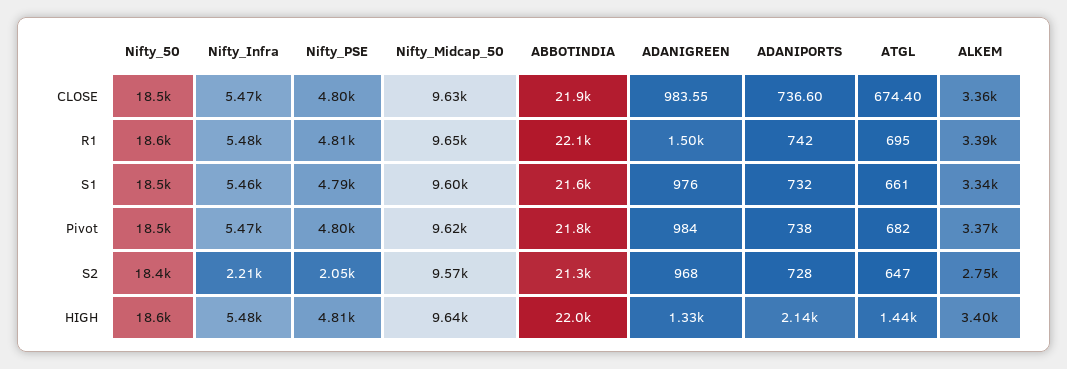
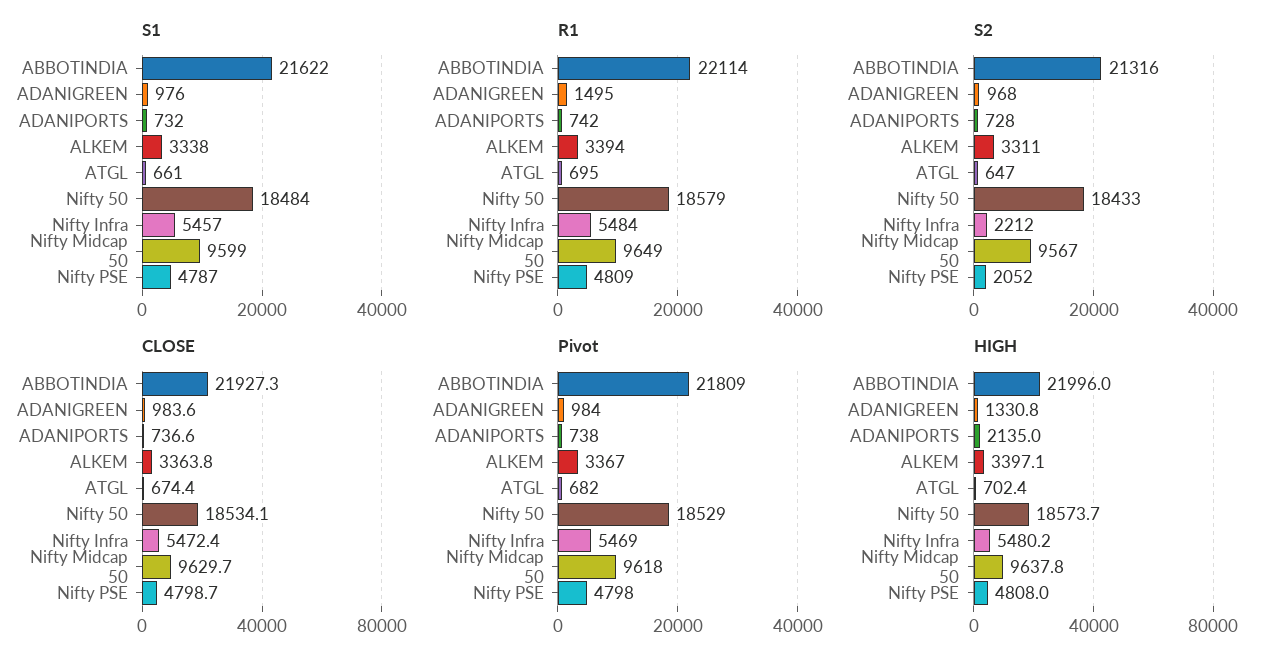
  {
    "CLOSE": {
      "Nifty_50": 18534.1,
      "Nifty_Infra": 5472.4,
      "Nifty_PSE": 4798.7,
      "Nifty_Midcap_50": 9629.7,
      "ABBOTINDIA": 21927.3,
      "ADANIGREEN": 983.55,
      "ADANIPORTS": 736.6,
      "ATGL": 674.4,
      "ALKEM": 3363.8
    },
    "R1": {
      "Nifty_50": 18579,
      "Nifty_Infra": 5484,
      "Nifty_PSE": 4809,
      "Nifty_Midcap_50": 9649,
      "ABBOTINDIA": 22114,
      "ADANIGREEN": 1495,
      "ADANIPORTS": 742,
      "ATGL": 695,
      "ALKEM": 3394
    },
    "S1": {
      "Nifty_50": 18484,
      "Nifty_Infra": 5457,
      "Nifty_PSE": 4787,
      "Nifty_Midcap_50": 9599,
      "ABBOTINDIA": 21622,
      "ADANIGREEN": 976,
      "ADANIPORTS": 732,
      "ATGL": 661,
      "ALKEM": 3338
    },
    "Pivot": {
      "Nifty_50": 18529,
      "Nifty_Infra": 5469,
      "Nifty_PSE": 4798,
      "Nifty_Midcap_50": 9618,
      "ABBOTINDIA": 21809,
      "ADANIGREEN": 984,
      "ADANIPORTS": 738,
      "ATGL": 682,
      "ALKEM": 3367
    },
    "S2": {
      "Nifty_50": 18433,
      "Nifty_Infra": 2212,
      "Nifty_PSE": 2052,
      "Nifty_Midcap_50": 9567,
      "ABBOTINDIA": 21316,
      "ADANIGREEN": 968,
      "ADANIPORTS": 728,
      "ATGL": 647,
-     "ALKEM": 2750
+     "ALKEM": 3311
    },
    "HIGH": {
      "Nifty_50": 18573.7,
      "Nifty_Infra": 5480.2,
      "Nifty_PSE": 4808,
      "Nifty_Midcap_50": 9637.8,
      "ABBOTINDIA": 21996,
      "ADANIGREEN": 1330.8,
      "ADANIPORTS": 2135,
-     "ATGL": 1440,
+     "ATGL": 702.4,
      "ALKEM": 3397.1
    }
  }

